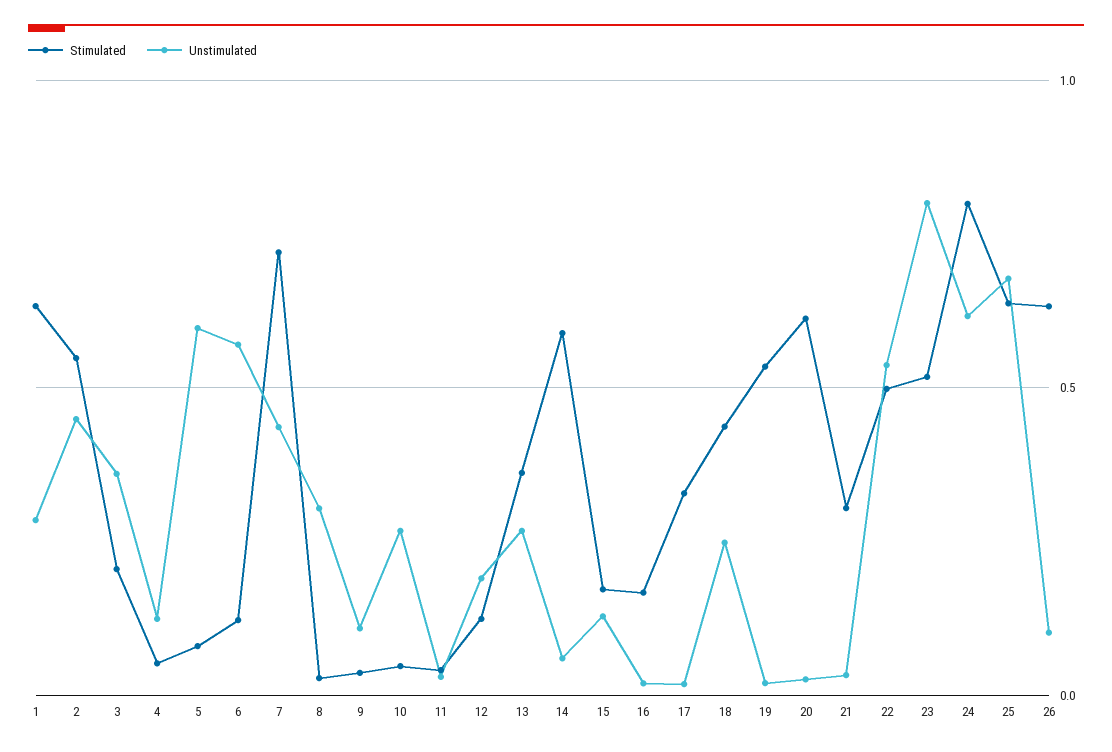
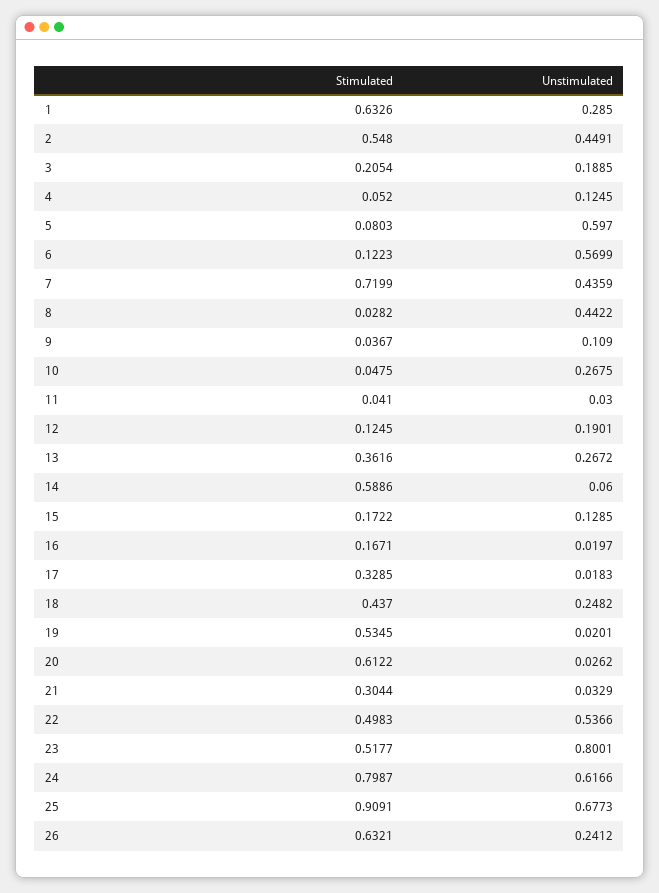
  {
    "Stimulated": {
      "1": 0.6326,
      "2": 0.548,
      "3": 0.2054,
      "4": 0.052,
      "5": 0.0803,
      "6": 0.1223,
      "7": 0.7199,
      "8": 0.0282,
      "9": 0.0367,
      "10": 0.0475,
      "11": 0.041,
      "12": 0.1245,
      "13": 0.3616,
      "14": 0.5886,
      "15": 0.1722,
      "16": 0.1671,
      "17": 0.3285,
      "18": 0.437,
      "19": 0.5345,
      "20": 0.6122,
      "21": 0.3044,
      "22": 0.4983,
      "23": 0.5177,
      "24": 0.7987,
-     "25": 0.65,
+     "25": 0.9091,
      "26": 0.6321
    },
    "Unstimulated": {
      "1": 0.285,
      "2": 0.4491,
-     "3": 0.35,
+     "3": 0.1885,
      "4": 0.1245,
      "5": 0.597,
      "6": 0.5699,
      "7": 0.4359,
-     "8": 0.3,
+     "8": 0.4422,
      "9": 0.109,
      "10": 0.2675,
      "11": 0.03,
      "12": 0.1901,
      "13": 0.2672,
      "14": 0.06,
      "15": 0.1285,
      "16": 0.0197,
      "17": 0.0183,
      "18": 0.2482,
      "19": 0.0201,
      "20": 0.0262,
      "21": 0.0329,
      "22": 0.5366,
      "23": 0.8001,
      "24": 0.6166,
      "25": 0.6773,
-     "26": 0.1
+     "26": 0.2412
    }
  }

